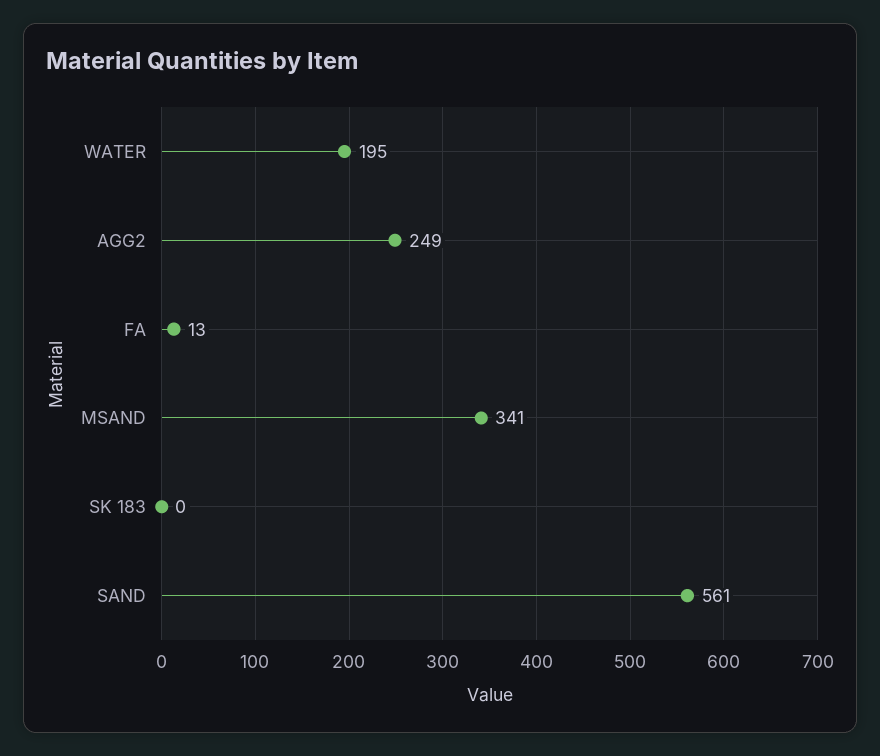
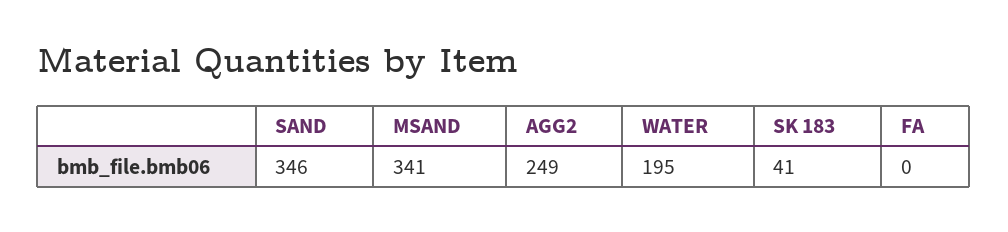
  {
    "WATER": 195,
    "AGG2": 249,
-   "FA": 13,
+   "FA": 0,
    "MSAND": 341,
-   "SK 183": 0,
+   "SK 183": 41,
-   "SAND": 561
+   "SAND": 346
  }

